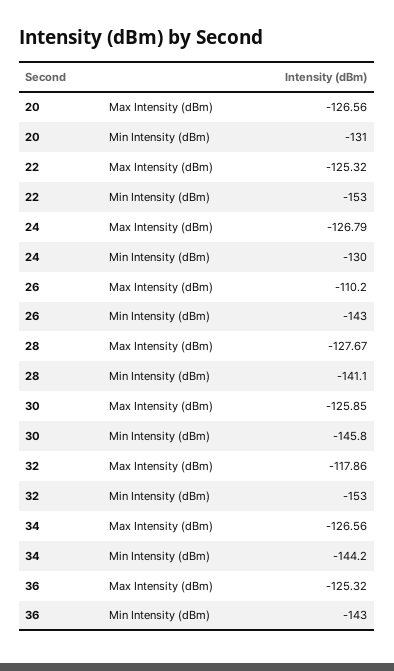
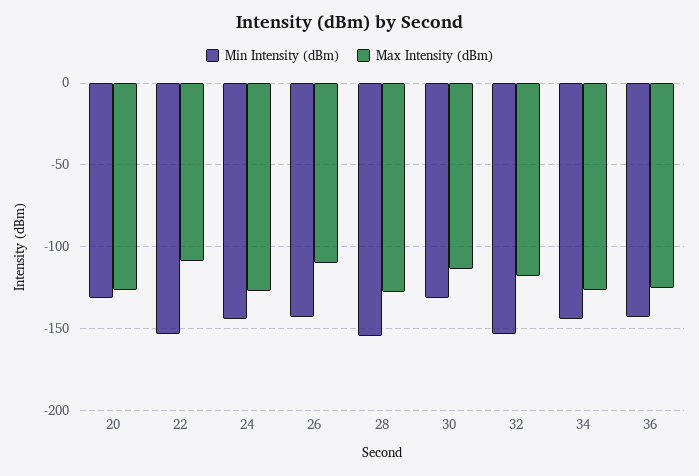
  {
    "Max Intensity (dBm)": {
      "20": -126.56,
-     "22": -125.32,
+     "22": -110,
      "24": -126.79,
      "26": -110.2,
      "28": -127.67,
-     "30": -125.85,
+     "30": -115,
      "32": -117.86,
      "34": -126.56,
      "36": -125.32
    },
    "Min Intensity (dBm)": {
      "20": -131,
      "22": -153,
-     "24": -130,
+     "24": -145,
      "26": -143,
-     "28": -141.1,
+     "28": -155,
-     "30": -145.8,
+     "30": -130,
      "32": -153,
      "34": -144.2,
      "36": -143
    }
  }

